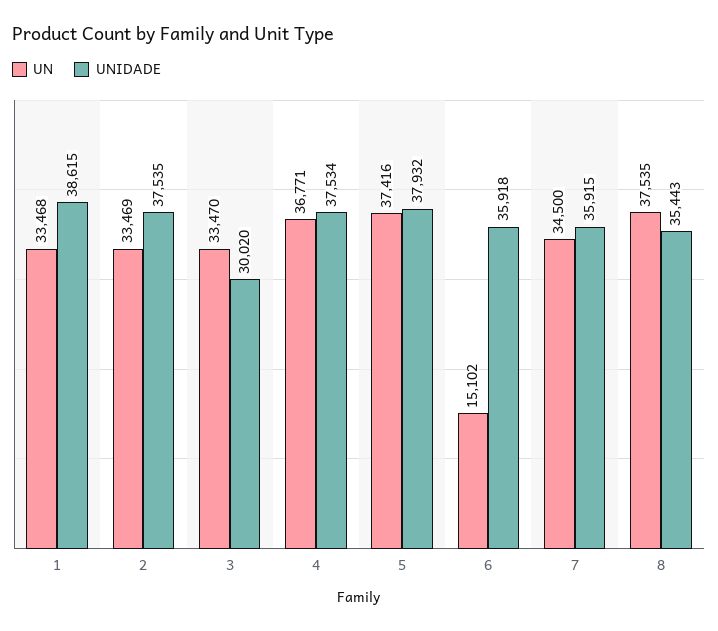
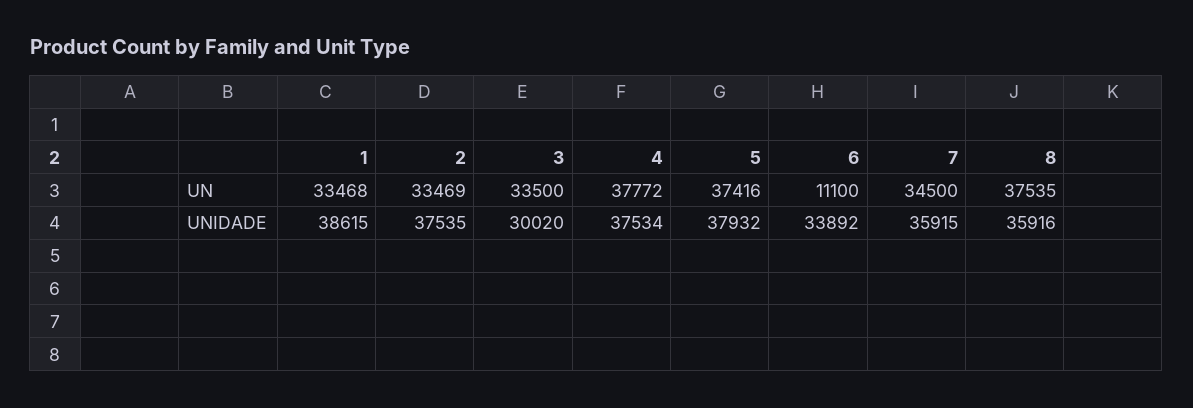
  {
    "UN": {
      "1": 33468,
      "2": 33469,
-     "3": 33470,
+     "3": 33500,
-     "4": 36771,
+     "4": 37772,
      "5": 37416,
-     "6": 15102,
+     "6": 11100,
      "7": 34500,
      "8": 37535
    },
    "UNIDADE": {
      "1": 38615,
      "2": 37535,
      "3": 30020,
      "4": 37534,
      "5": 37932,
-     "6": 35918,
+     "6": 33892,
      "7": 35915,
-     "8": 35443
+     "8": 35916
    }
  }

